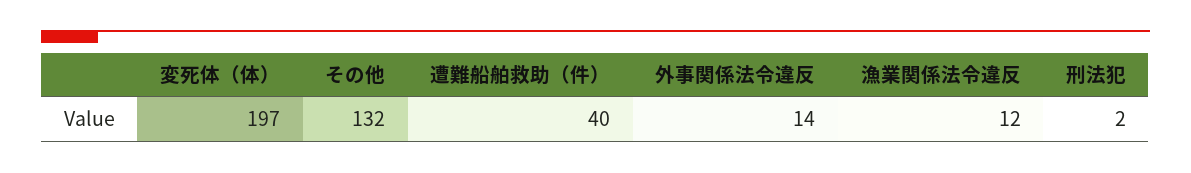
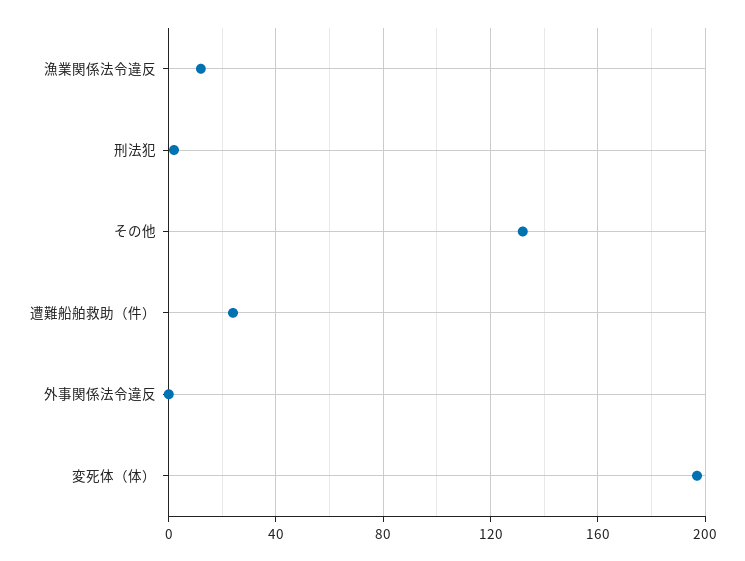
  {
    "変死体（体）": 197,
    "その他": 132,
-   "遭難船舶救助（件）": 40,
+   "遭難船舶救助（件）": 25,
-   "外事関係法令違反": 14,
+   "外事関係法令違反": 0,
    "漁業関係法令違反": 12,
    "刑法犯": 2
  }

